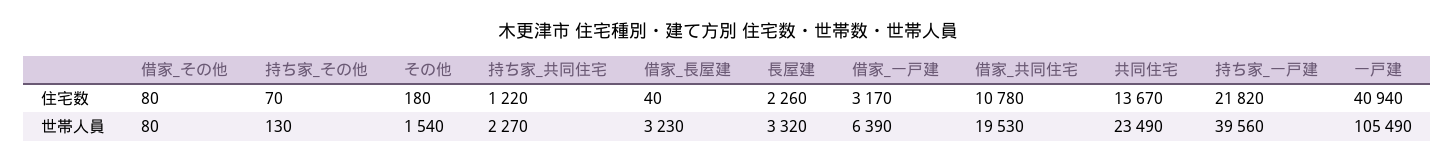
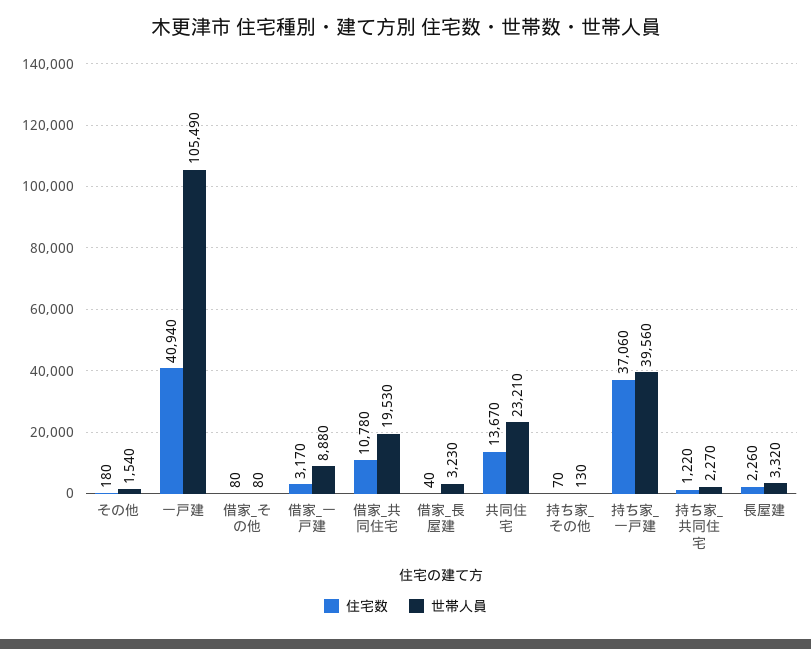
  {
    "住宅数": {
      "借家_その他": 80,
      "持ち家_その他": 70,
      "その他": 180,
      "持ち家_共同住宅": 1220,
      "借家_長屋建": 40,
      "長屋建": 2260,
      "借家_一戸建": 3170,
      "借家_共同住宅": 10780,
      "共同住宅": 13670,
-     "持ち家_一戸建": 21820,
+     "持ち家_一戸建": 37060,
      "一戸建": 40940
    },
    "世帯人員": {
      "借家_その他": 80,
      "持ち家_その他": 130,
      "その他": 1540,
      "持ち家_共同住宅": 2270,
      "借家_長屋建": 3230,
      "長屋建": 3320,
-     "借家_一戸建": 6390,
+     "借家_一戸建": 8880,
      "借家_共同住宅": 19530,
-     "共同住宅": 23490,
+     "共同住宅": 23210,
      "持ち家_一戸建": 39560,
      "一戸建": 105490
    }
  }

